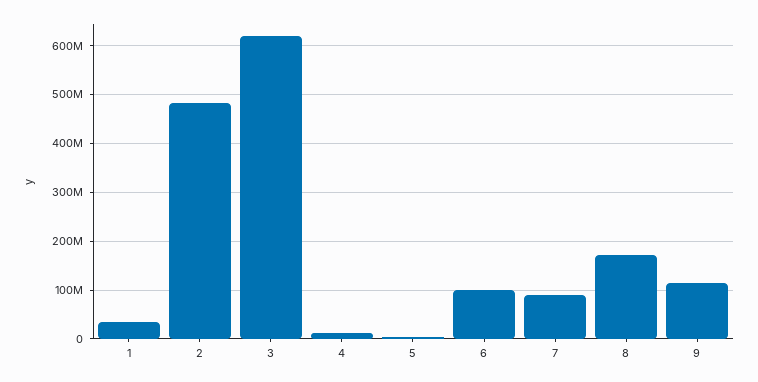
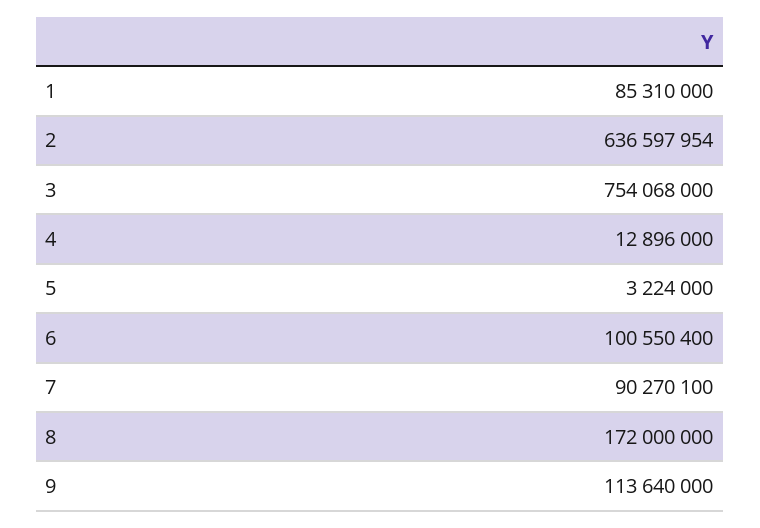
  {
-   "1": 40000000,
+   "1": 85310000,
-   "2": 480000000,
+   "2": 636597954,
-   "3": 620000000,
+   "3": 754068000,
    "4": 12896000,
    "5": 3224000,
    "6": 100550400,
    "7": 90270100,
    "8": 172000000,
    "9": 113640000
  }

